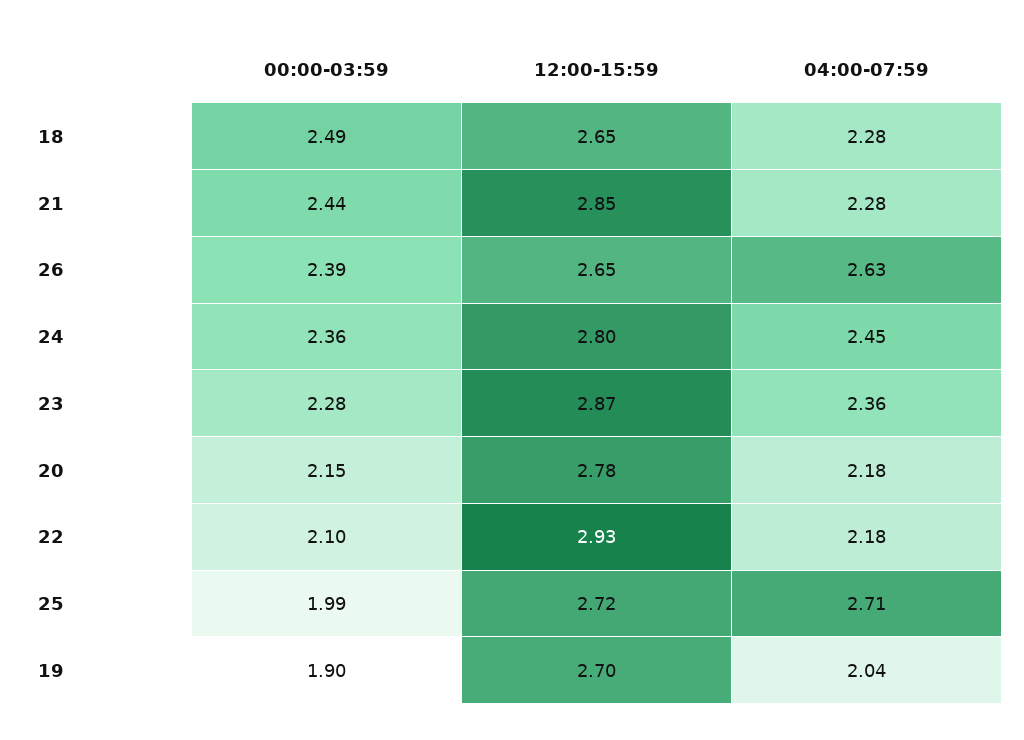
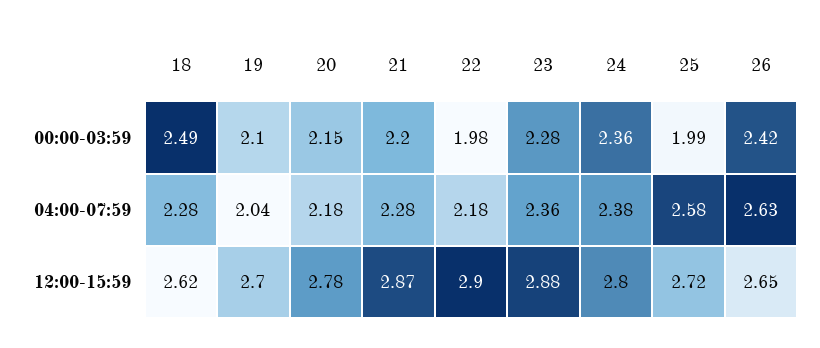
  {
    "00:00-03:59": {
      "18": 2.49,
-     "21": 2.44,
+     "21": 2.2,
-     "26": 2.39,
+     "26": 2.42,
      "24": 2.36,
      "23": 2.28,
      "20": 2.15,
-     "22": 2.1,
+     "22": 1.98,
      "25": 1.99,
-     "19": 1.9
+     "19": 2.1
    },
    "12:00-15:59": {
-     "18": 2.65,
+     "18": 2.62,
-     "21": 2.85,
+     "21": 2.87,
      "26": 2.65,
      "24": 2.8,
-     "23": 2.87,
+     "23": 2.88,
      "20": 2.78,
-     "22": 2.93,
+     "22": 2.9,
      "25": 2.72,
      "19": 2.7
    },
    "04:00-07:59": {
      "18": 2.28,
      "21": 2.28,
      "26": 2.63,
-     "24": 2.45,
+     "24": 2.38,
      "23": 2.36,
      "20": 2.18,
      "22": 2.18,
-     "25": 2.71,
+     "25": 2.58,
      "19": 2.04
    }
  }

